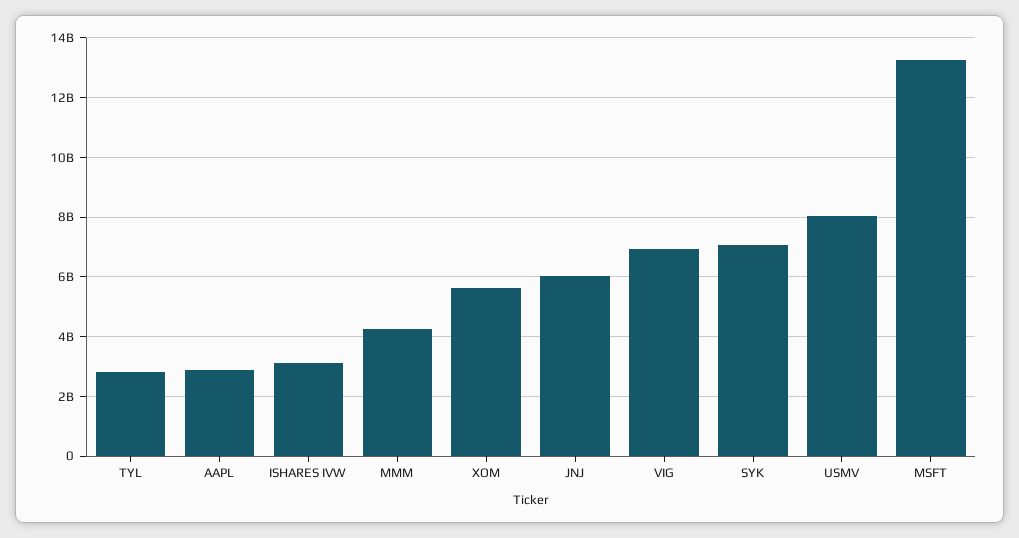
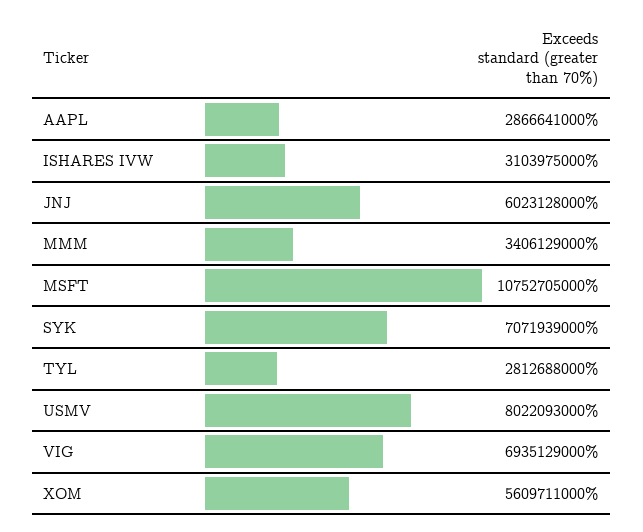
  {
    "TYL": 2812688000,
    "AAPL": 2866641000,
    "ISHARES IVW": 3103975000,
-   "MMM": 4250000000,
+   "MMM": 3406129000,
    "XOM": 5609711000,
    "JNJ": 6023128000,
    "VIG": 6935129000,
    "SYK": 7071939000,
    "USMV": 8022093000,
-   "MSFT": 13250000000
+   "MSFT": 10752705000
  }

